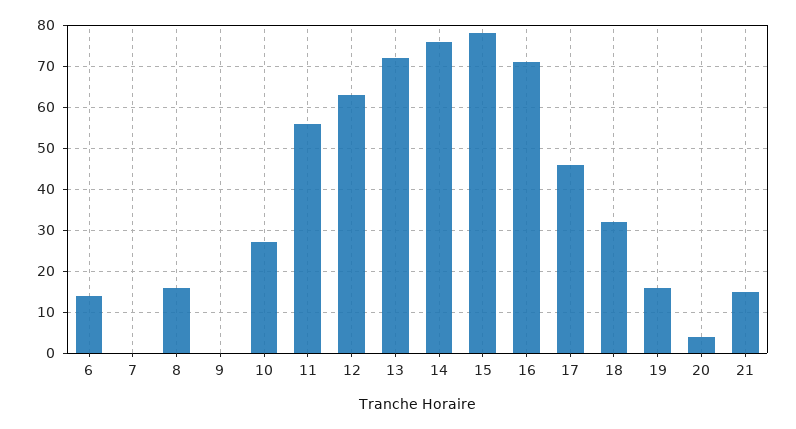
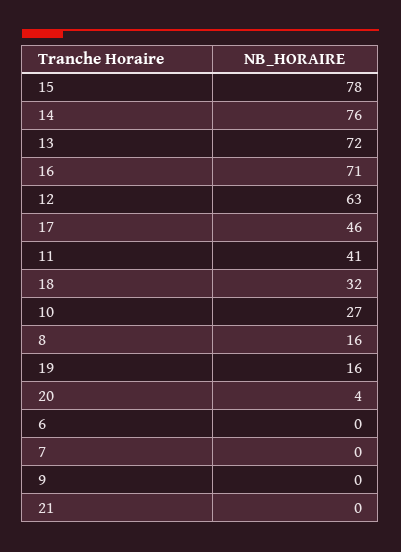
  {
-   "6": 15,
+   "6": 0,
    "7": 0,
    "8": 16,
    "9": 0,
    "10": 27,
-   "11": 55,
+   "11": 41,
    "12": 63,
    "13": 72,
    "14": 76,
    "15": 78,
    "16": 71,
    "17": 46,
    "18": 32,
    "19": 16,
    "20": 4,
-   "21": 15
+   "21": 0
  }

